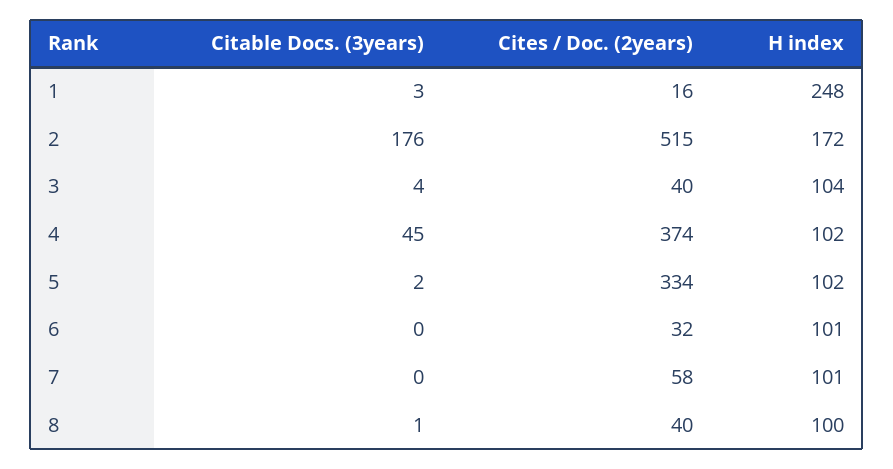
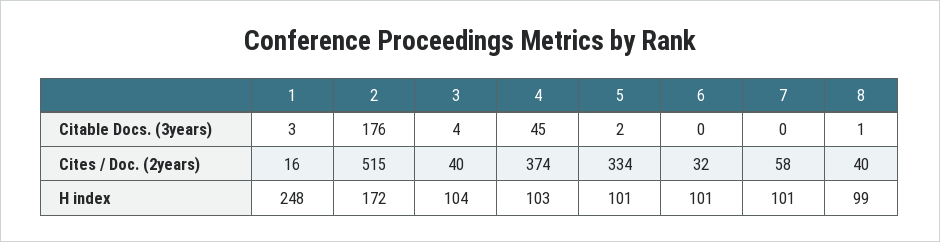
  {
    "Citable Docs. (3years)": {
      "1": 3,
      "2": 176,
      "3": 4,
      "4": 45,
      "5": 2,
      "6": 0,
      "7": 0,
      "8": 1
    },
    "Cites / Doc. (2years)": {
      "1": 16,
      "2": 515,
      "3": 40,
      "4": 374,
      "5": 334,
      "6": 32,
      "7": 58,
      "8": 40
    },
    "H index": {
      "1": 248,
      "2": 172,
      "3": 104,
-     "4": 102,
+     "4": 103,
-     "5": 102,
+     "5": 101,
      "6": 101,
      "7": 101,
-     "8": 100
+     "8": 99
    }
  }

